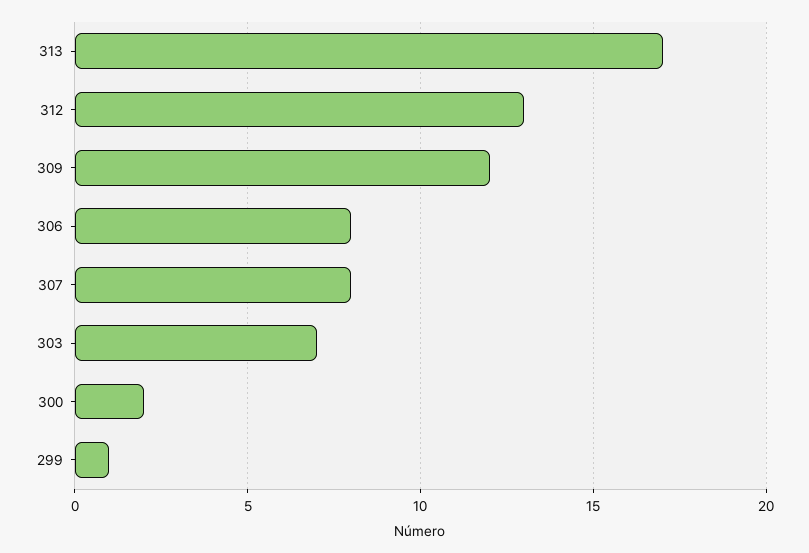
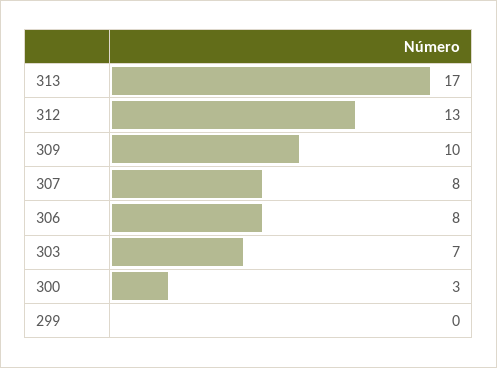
  {
    "313": 17,
    "312": 13,
-   "309": 12,
+   "309": 10,
    "306": 8,
    "307": 8,
    "303": 7,
-   "300": 2,
+   "300": 3,
-   "299": 1
+   "299": 0
  }

